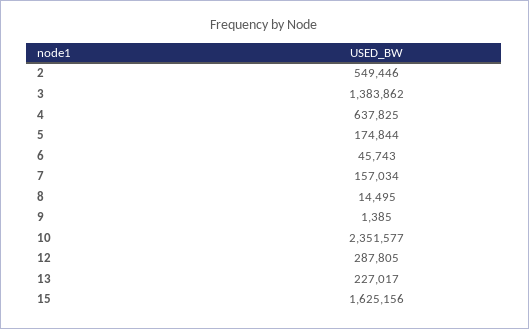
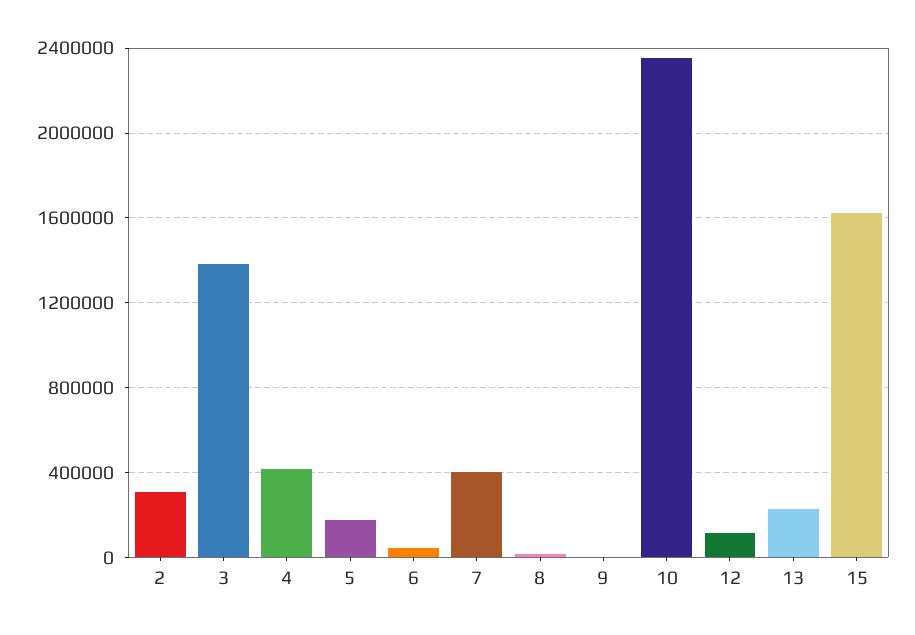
  {
-   "2": 549446,
+   "2": 300000,
    "3": 1383862,
-   "4": 637825,
+   "4": 400000,
    "5": 174844,
    "6": 45743,
-   "7": 157034,
+   "7": 400000,
    "8": 14495,
    "9": 1385,
    "10": 2351577,
-   "12": 287805,
+   "12": 100000,
    "13": 227017,
    "15": 1625156
  }

